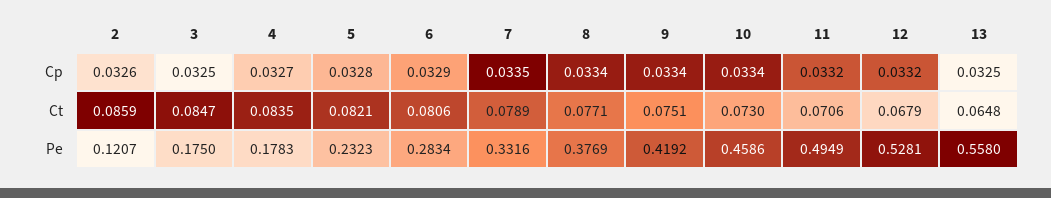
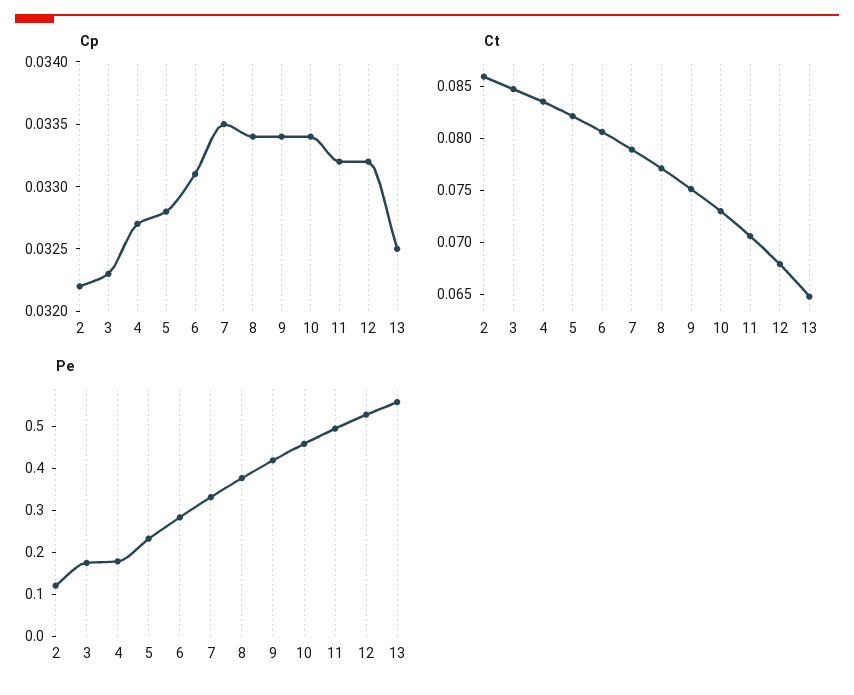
  {
    "Cp": {
-     "2": 0.0326,
+     "2": 0.0322,
-     "3": 0.0325,
+     "3": 0.0323,
      "4": 0.0327,
      "5": 0.0328,
-     "6": 0.0329,
+     "6": 0.0331,
      "7": 0.0335,
      "8": 0.0334,
      "9": 0.0334,
      "10": 0.0334,
      "11": 0.0332,
      "12": 0.0332,
      "13": 0.0325
    },
    "Ct": {
      "2": 0.0859,
      "3": 0.0847,
      "4": 0.0835,
      "5": 0.0821,
      "6": 0.0806,
      "7": 0.0789,
      "8": 0.0771,
      "9": 0.0751,
      "10": 0.073,
      "11": 0.0706,
      "12": 0.0679,
      "13": 0.0648
    },
    "Pe": {
      "2": 0.1207,
      "3": 0.175,
      "4": 0.1783,
      "5": 0.2323,
      "6": 0.2834,
      "7": 0.3316,
      "8": 0.3769,
      "9": 0.4192,
      "10": 0.4586,
      "11": 0.4949,
      "12": 0.5281,
      "13": 0.558
    }
  }

